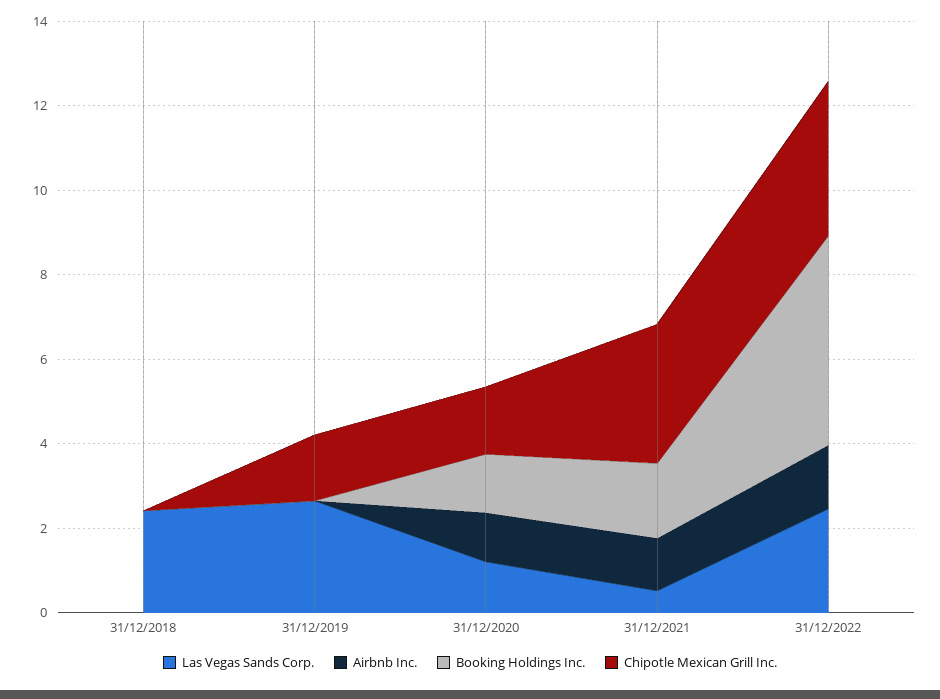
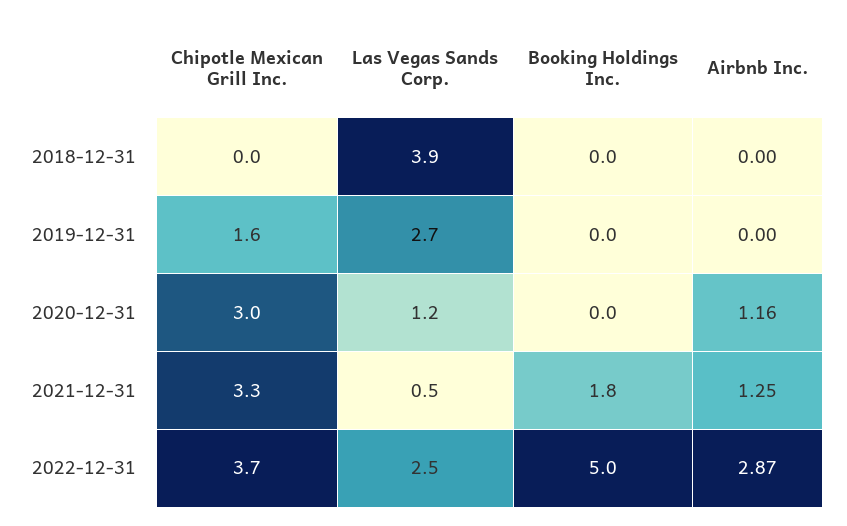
  {
    "Las Vegas Sands Corp.": {
-     "31/12/2018": 2.5,
+     "31/12/2018": 3.9,
      "31/12/2019": 2.7,
      "31/12/2020": 1.2,
      "31/12/2021": 0.5,
      "31/12/2022": 2.5
    },
    "Airbnb Inc.": {
      "31/12/2018": 0,
      "31/12/2019": 0,
      "31/12/2020": 1.16,
      "31/12/2021": 1.25,
-     "31/12/2022": 1.5
+     "31/12/2022": 2.87
    },
    "Booking Holdings Inc.": {
      "31/12/2018": 0,
      "31/12/2019": 0,
-     "31/12/2020": 1.5,
+     "31/12/2020": 0,
      "31/12/2021": 1.8,
      "31/12/2022": 5
    },
    "Chipotle Mexican Grill Inc.": {
      "31/12/2018": 0,
      "31/12/2019": 1.6,
-     "31/12/2020": 1.5,
+     "31/12/2020": 3,
      "31/12/2021": 3.3,
      "31/12/2022": 3.7
    }
  }

